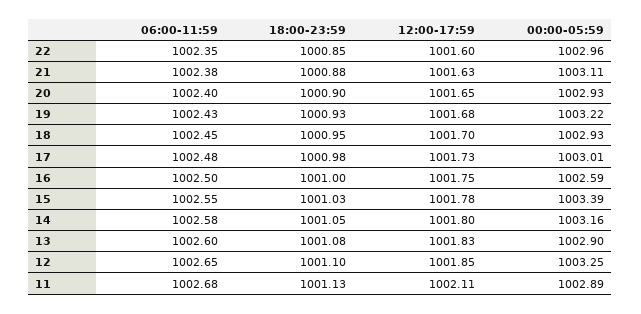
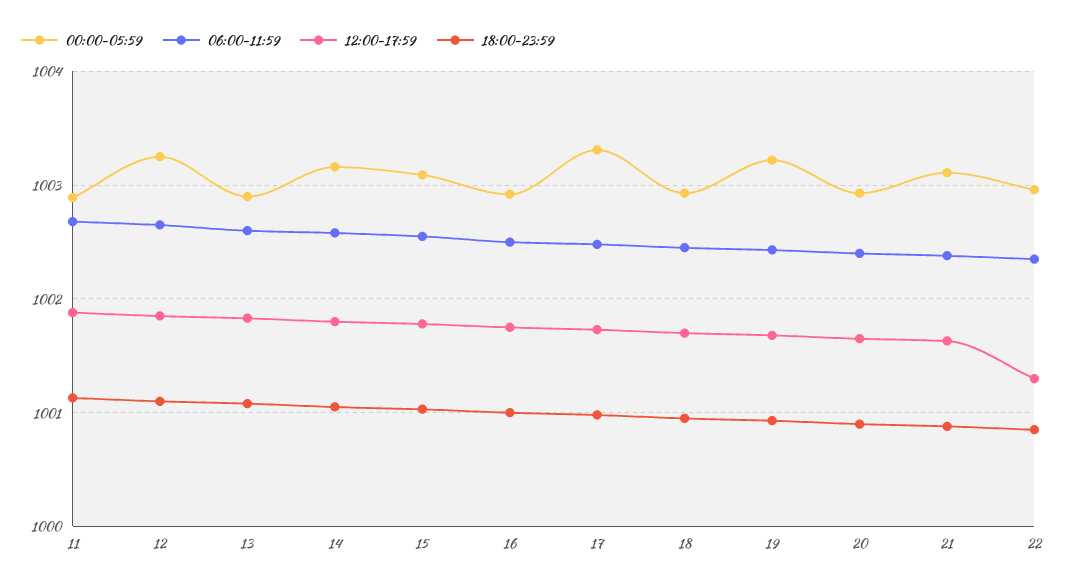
  {
    "06:00-11:59": {
      "22": 1002.35,
      "21": 1002.38,
      "20": 1002.4,
      "19": 1002.43,
      "18": 1002.45,
      "17": 1002.48,
      "16": 1002.5,
      "15": 1002.55,
      "14": 1002.58,
      "13": 1002.6,
      "12": 1002.65,
      "11": 1002.68
    },
    "18:00-23:59": {
      "22": 1000.85,
      "21": 1000.88,
      "20": 1000.9,
      "19": 1000.93,
      "18": 1000.95,
      "17": 1000.98,
      "16": 1001,
      "15": 1001.03,
      "14": 1001.05,
      "13": 1001.08,
      "12": 1001.1,
      "11": 1001.13
    },
    "12:00-17:59": {
-     "22": 1001.6,
+     "22": 1001.3,
      "21": 1001.63,
      "20": 1001.65,
      "19": 1001.68,
      "18": 1001.7,
      "17": 1001.73,
      "16": 1001.75,
      "15": 1001.78,
      "14": 1001.8,
      "13": 1001.83,
      "12": 1001.85,
-     "11": 1002.11
+     "11": 1001.9
    },
    "00:00-05:59": {
      "22": 1002.96,
      "21": 1003.11,
      "20": 1002.93,
      "19": 1003.22,
      "18": 1002.93,
-     "17": 1003.01,
+     "17": 1003.3,
-     "16": 1002.59,
+     "16": 1002.9,
-     "15": 1003.39,
+     "15": 1003.1,
      "14": 1003.16,
      "13": 1002.9,
      "12": 1003.25,
      "11": 1002.89
    }
  }

